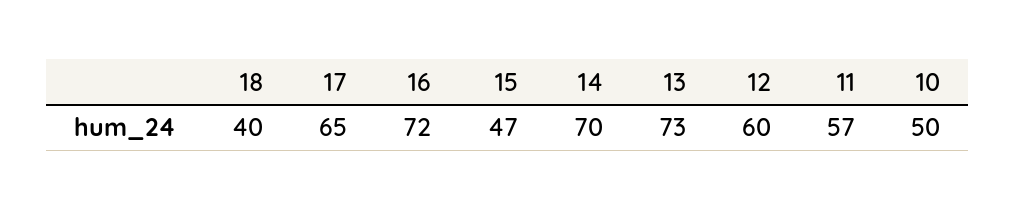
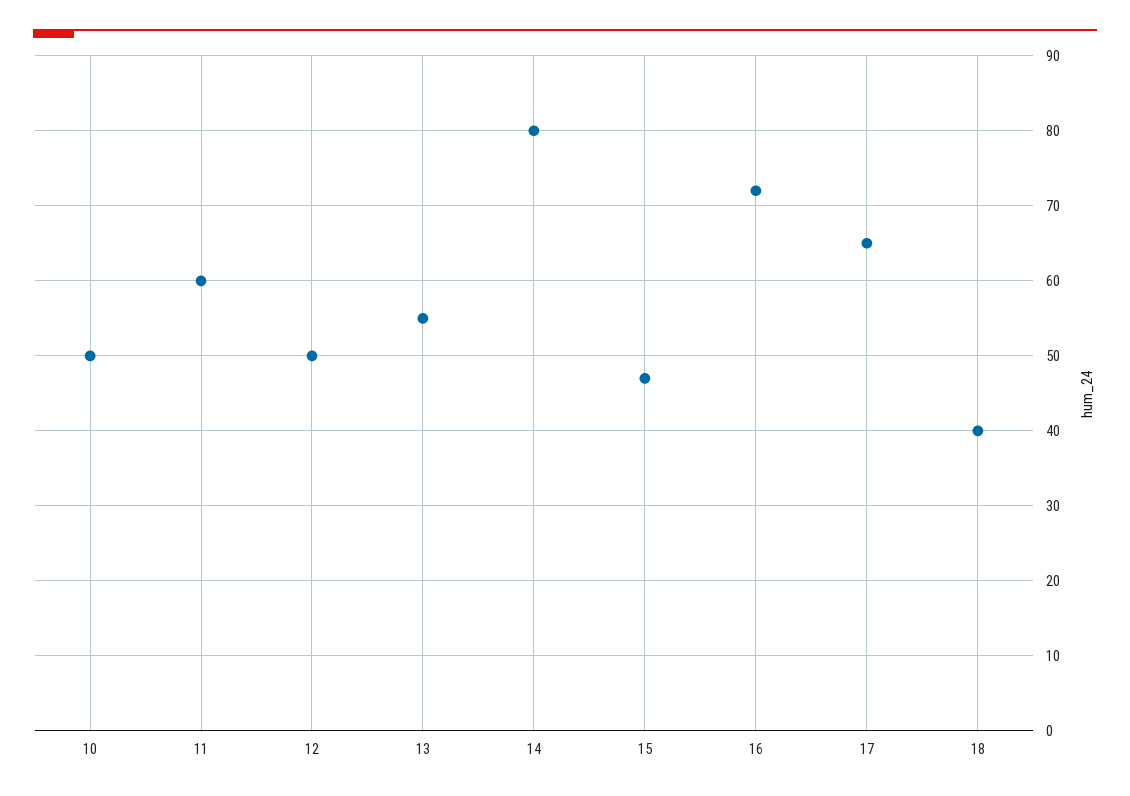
  {
    "18": 40,
    "17": 65,
    "16": 72,
    "15": 47,
-   "14": 70,
+   "14": 80,
-   "13": 73,
+   "13": 55,
-   "12": 60,
+   "12": 50,
-   "11": 57,
+   "11": 60,
    "10": 50
  }

